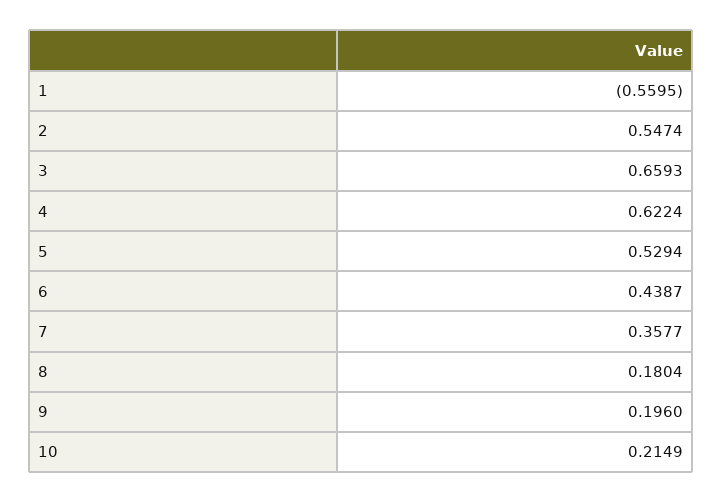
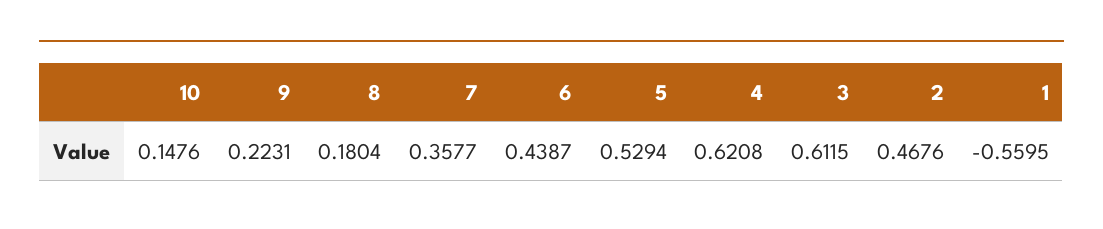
  {
    "1": -0.5595,
-   "2": 0.5474,
+   "2": 0.4676,
-   "3": 0.6593,
+   "3": 0.6115,
-   "4": 0.6224,
+   "4": 0.6208,
    "5": 0.5294,
    "6": 0.4387,
    "7": 0.3577,
    "8": 0.1804,
-   "9": 0.196,
+   "9": 0.2231,
-   "10": 0.2149
+   "10": 0.1476
  }

